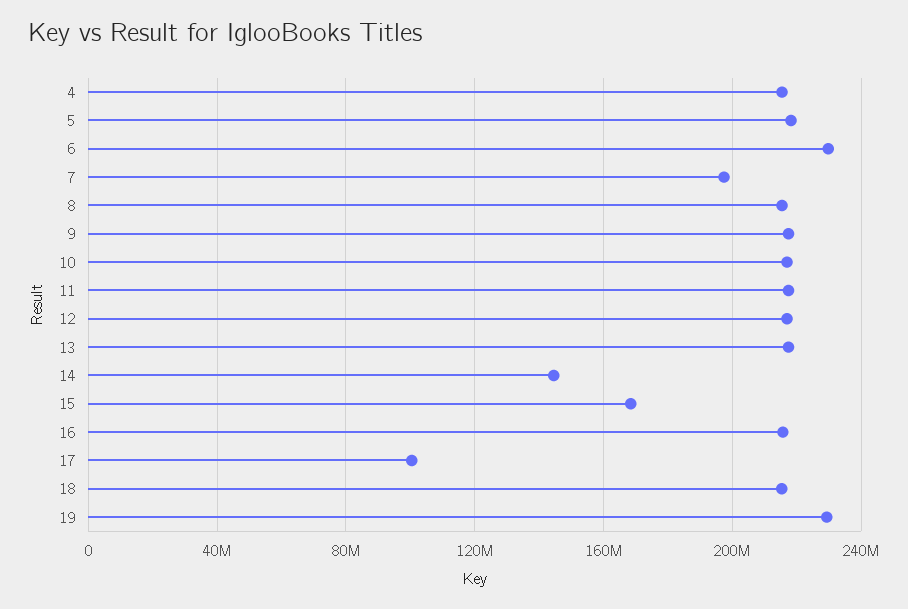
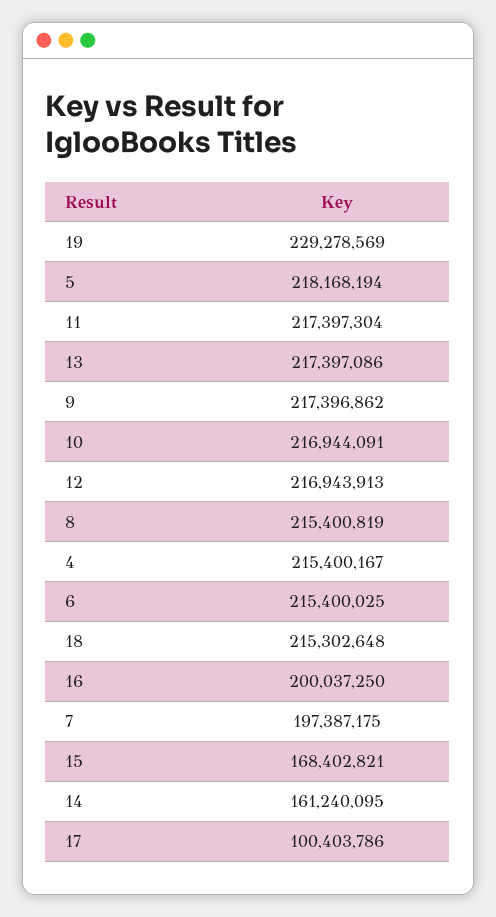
  {
    "4": 215400167,
    "5": 218168194,
-   "6": 230000000,
+   "6": 215400025,
    "7": 197387175,
    "8": 215400819,
    "9": 217396862,
    "10": 216944091,
    "11": 217397304,
    "12": 216943913,
    "13": 217397086,
-   "14": 145000000,
+   "14": 161240095,
    "15": 168402821,
-   "16": 215000000,
+   "16": 200037250,
    "17": 100403786,
    "18": 215302648,
    "19": 229278569
  }

